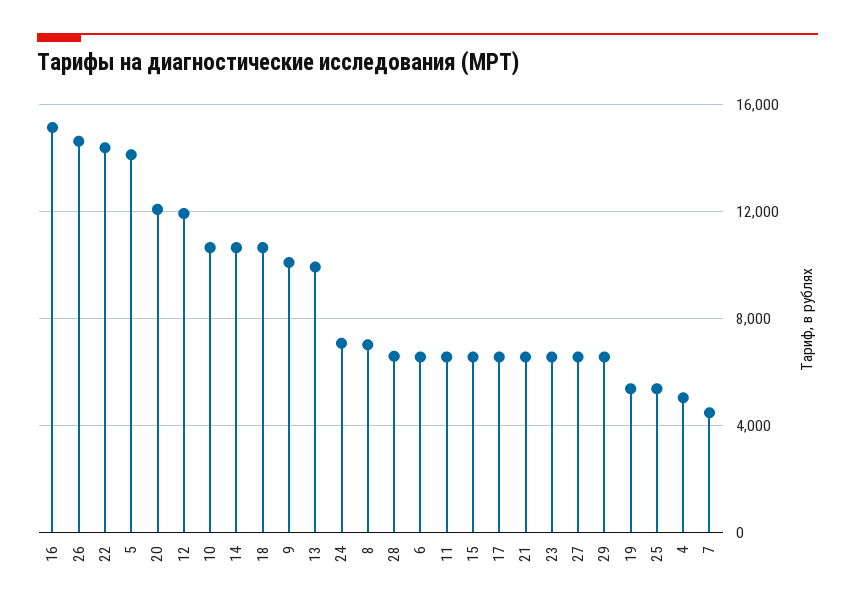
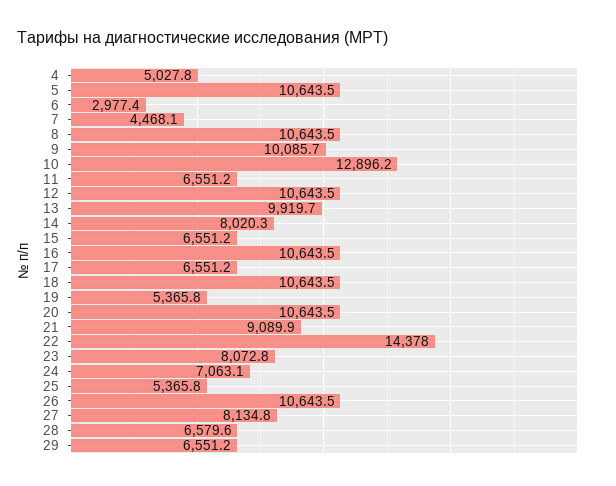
  {
-   "16": 15000,
+   "16": 10643.5,
-   "26": 14500,
+   "26": 10643.5,
    "22": 14378,
-   "5": 14000,
+   "5": 10643.5,
-   "20": 12000,
+   "20": 10643.5,
-   "12": 12000,
+   "12": 10643.5,
-   "10": 10500,
+   "10": 12896.2,
-   "14": 10500,
+   "14": 8020.3,
    "18": 10643.5,
    "9": 10085.7,
    "13": 9919.7,
    "24": 7063.1,
-   "8": 7000,
+   "8": 10643.5,
    "28": 6579.6,
-   "6": 6500,
+   "6": 2977.4,
    "11": 6551.2,
    "15": 6551.2,
    "17": 6551.2,
-   "21": 6500,
+   "21": 9089.9,
-   "23": 6500,
+   "23": 8072.8,
-   "27": 6500,
+   "27": 8134.8,
    "29": 6551.2,
    "19": 5365.8,
    "25": 5365.8,
    "4": 5027.8,
    "7": 4468.1
  }

